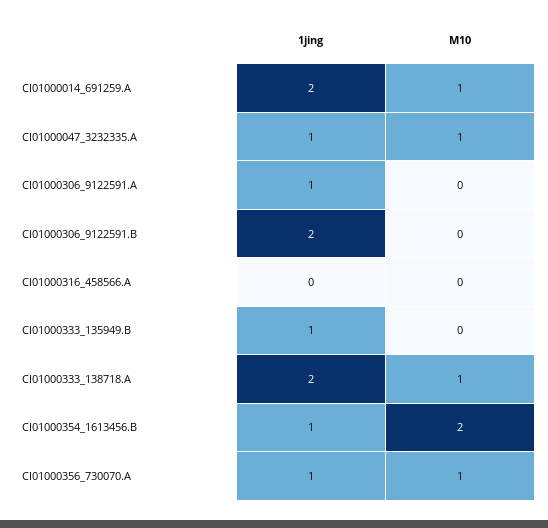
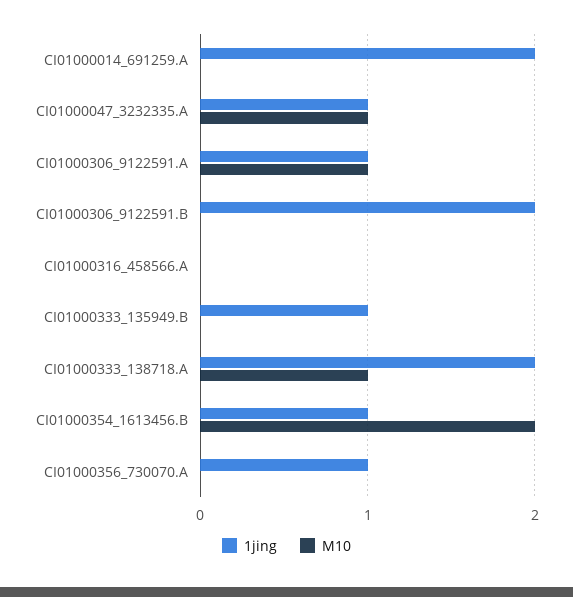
  {
    "1jing": {
      "CI01000014_691259.A": 2,
      "CI01000047_3232335.A": 1,
      "CI01000306_9122591.A": 1,
      "CI01000306_9122591.B": 2,
      "CI01000316_458566.A": 0,
      "CI01000333_135949.B": 1,
      "CI01000333_138718.A": 2,
      "CI01000354_1613456.B": 1,
      "CI01000356_730070.A": 1
    },
    "M10": {
-     "CI01000014_691259.A": 1,
+     "CI01000014_691259.A": 0,
      "CI01000047_3232335.A": 1,
-     "CI01000306_9122591.A": 0,
+     "CI01000306_9122591.A": 1,
      "CI01000306_9122591.B": 0,
      "CI01000316_458566.A": 0,
      "CI01000333_135949.B": 0,
      "CI01000333_138718.A": 1,
      "CI01000354_1613456.B": 2,
-     "CI01000356_730070.A": 1
+     "CI01000356_730070.A": 0
    }
  }

